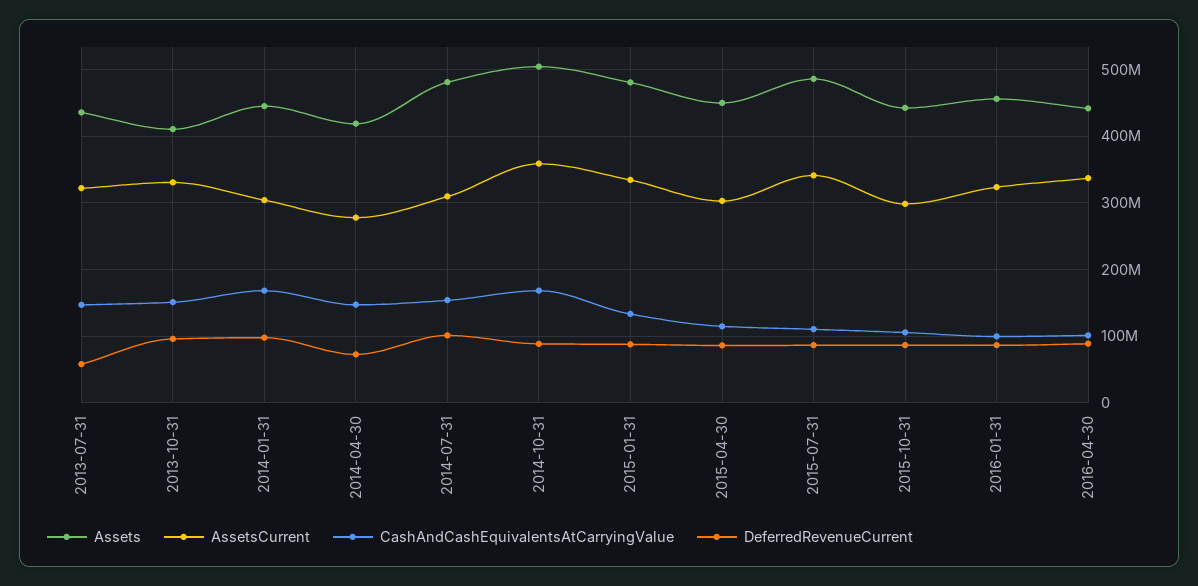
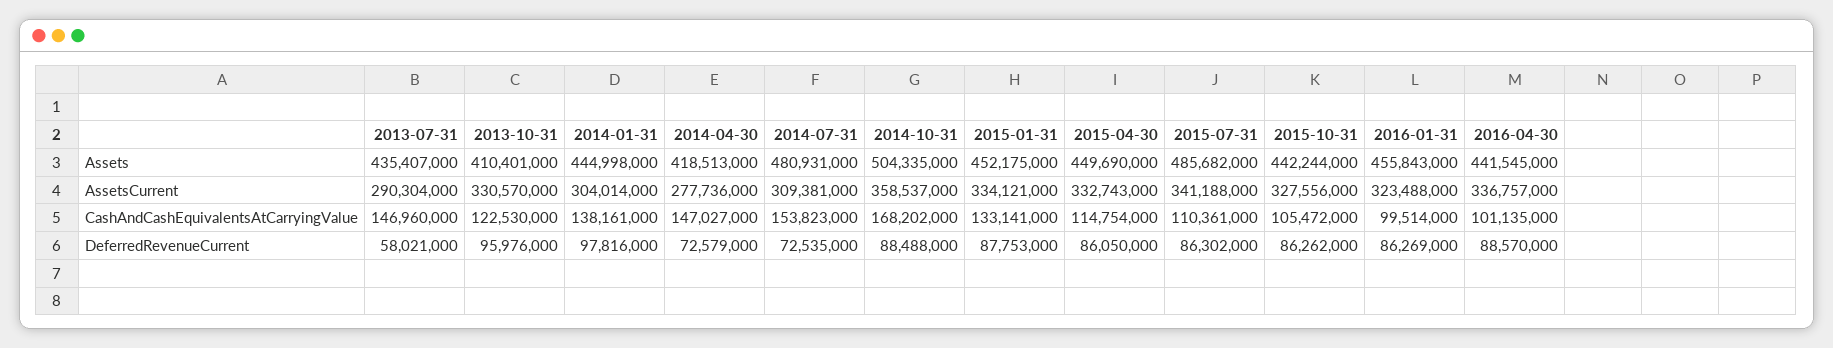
  {
    "Assets": {
      "2013-07-31": 435407000,
      "2013-10-31": 410401000,
      "2014-01-31": 444998000,
      "2014-04-30": 418513000,
      "2014-07-31": 480931000,
      "2014-10-31": 504335000,
-     "2015-01-31": 480000000,
+     "2015-01-31": 452175000,
      "2015-04-30": 449690000,
      "2015-07-31": 485682000,
      "2015-10-31": 442244000,
      "2016-01-31": 455843000,
      "2016-04-30": 441545000
    },
    "AssetsCurrent": {
-     "2013-07-31": 320000000,
+     "2013-07-31": 290304000,
      "2013-10-31": 330570000,
      "2014-01-31": 304014000,
      "2014-04-30": 277736000,
      "2014-07-31": 309381000,
      "2014-10-31": 358537000,
      "2015-01-31": 334121000,
-     "2015-04-30": 300000000,
+     "2015-04-30": 332743000,
      "2015-07-31": 341188000,
-     "2015-10-31": 300000000,
+     "2015-10-31": 327556000,
      "2016-01-31": 323488000,
      "2016-04-30": 336757000
    },
    "CashAndCashEquivalentsAtCarryingValue": {
      "2013-07-31": 146960000,
-     "2013-10-31": 150000000,
+     "2013-10-31": 122530000,
-     "2014-01-31": 170000000,
+     "2014-01-31": 138161000,
      "2014-04-30": 147027000,
      "2014-07-31": 153823000,
      "2014-10-31": 168202000,
      "2015-01-31": 133141000,
      "2015-04-30": 114754000,
      "2015-07-31": 110361000,
      "2015-10-31": 105472000,
      "2016-01-31": 99514000,
      "2016-04-30": 101135000
    },
    "DeferredRevenueCurrent": {
      "2013-07-31": 58021000,
      "2013-10-31": 95976000,
      "2014-01-31": 97816000,
      "2014-04-30": 72579000,
-     "2014-07-31": 100000000,
+     "2014-07-31": 72535000,
      "2014-10-31": 88488000,
      "2015-01-31": 87753000,
      "2015-04-30": 86050000,
      "2015-07-31": 86302000,
      "2015-10-31": 86262000,
      "2016-01-31": 86269000,
      "2016-04-30": 88570000
    }
  }

